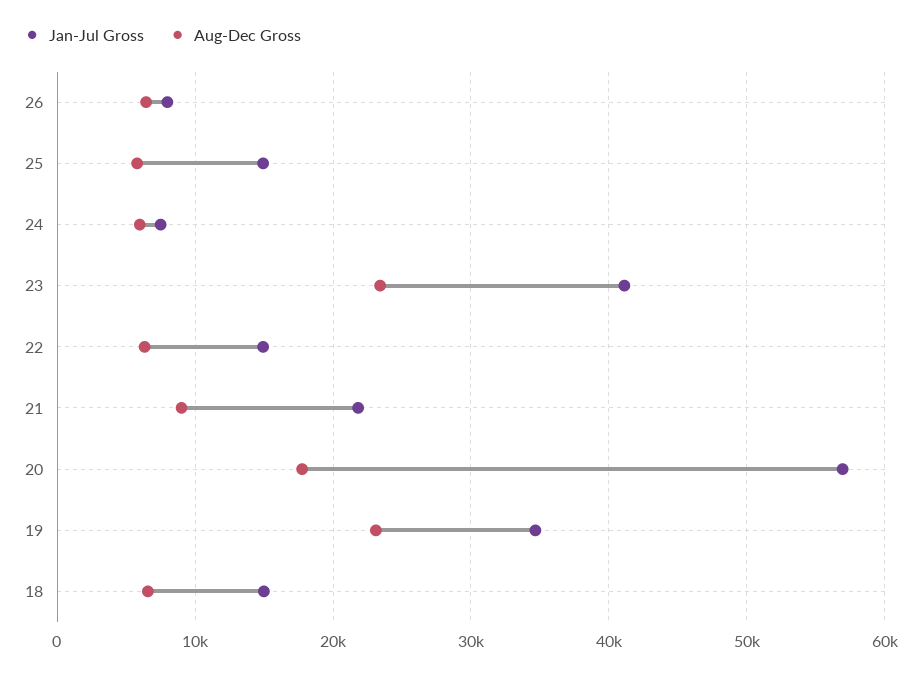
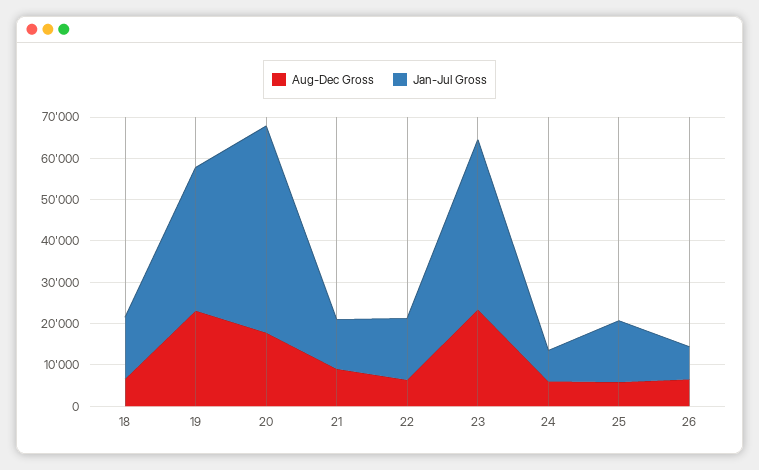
  {
    "Jan-Jul Gross": {
      "26": 8000,
      "25": 15000,
      "24": 8000,
      "23": 41000,
      "22": 15000,
-     "21": 22000,
+     "21": 12000,
-     "20": 57000,
+     "20": 50000,
      "19": 35000,
      "18": 15000
    },
    "Aug-Dec Gross": {
      "26": 6000,
      "25": 6000,
      "24": 6000,
      "23": 23000,
      "22": 6000,
      "21": 9000,
      "20": 18000,
      "19": 23000,
      "18": 7000
    }
  }

